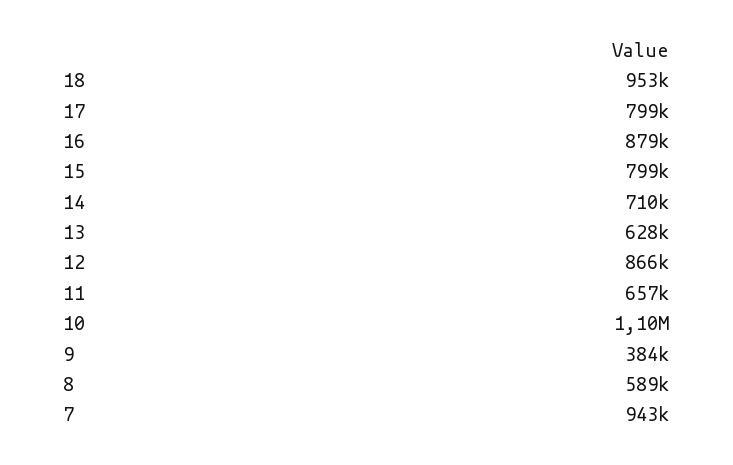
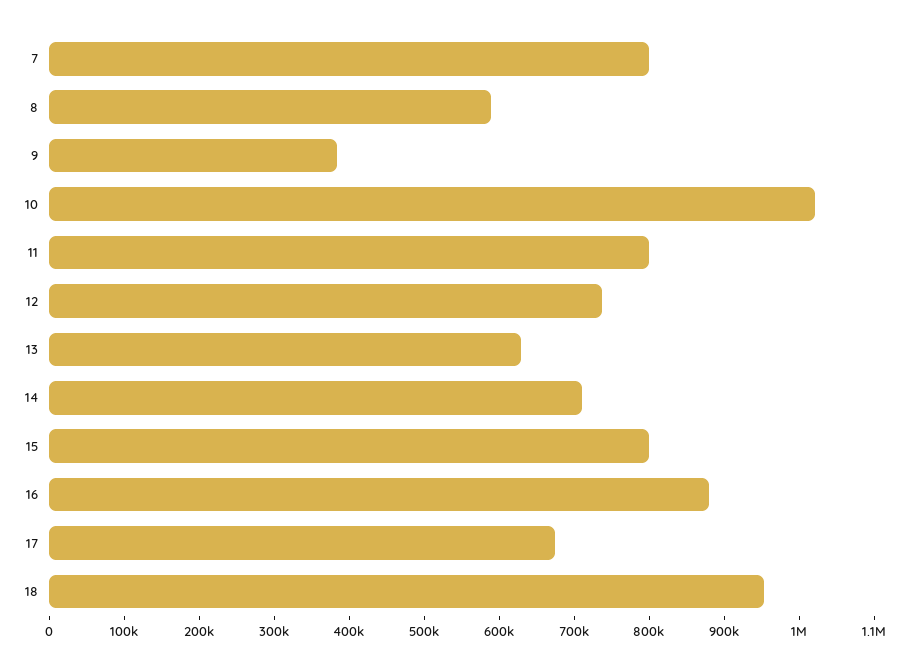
  {
    "18": 953000,
-   "17": 799000,
+   "17": 680000,
    "16": 879000,
    "15": 799000,
    "14": 710000,
    "13": 628000,
-   "12": 866000,
+   "12": 740000,
-   "11": 657000,
+   "11": 800000,
-   "10": 1100000,
+   "10": 1020000,
    "9": 384000,
    "8": 589000,
-   "7": 943000
+   "7": 800000
  }

